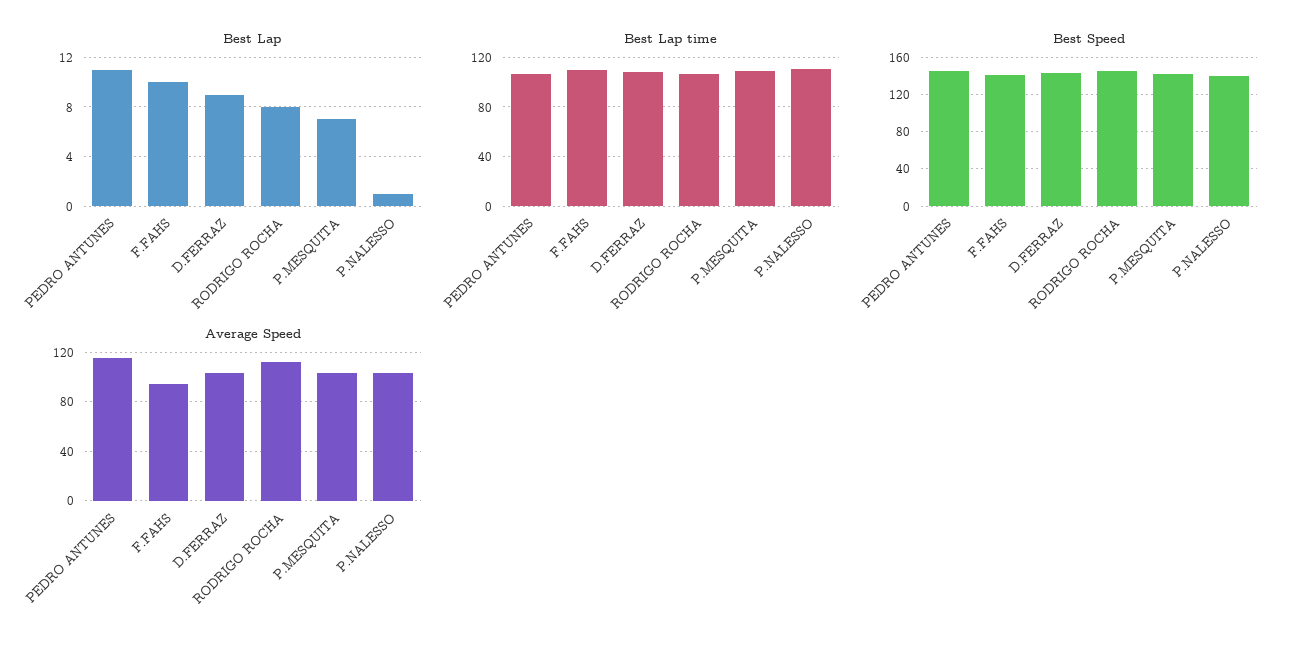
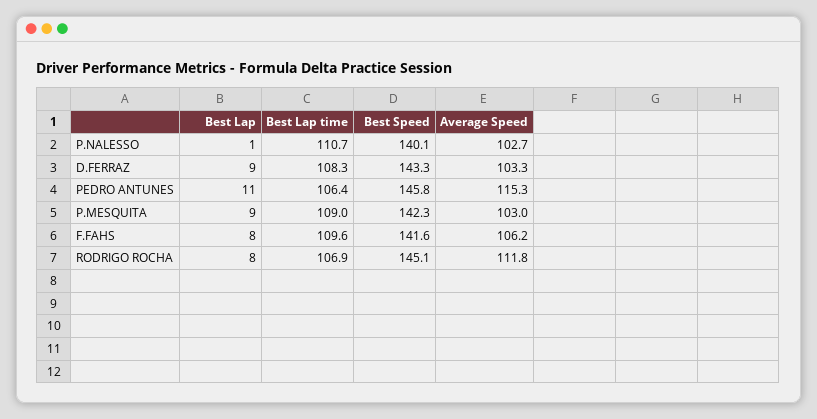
  {
    "Best Lap": {
      "PEDRO ANTUNES": 11,
-     "F.FAHS": 10,
+     "F.FAHS": 8,
      "D.FERRAZ": 9,
      "RODRIGO ROCHA": 8,
-     "P.MESQUITA": 7,
+     "P.MESQUITA": 9,
      "P.NALESSO": 1
    },
    "Best Lap time": {
      "PEDRO ANTUNES": 106.4,
      "F.FAHS": 109.6,
      "D.FERRAZ": 108.3,
      "RODRIGO ROCHA": 106.9,
      "P.MESQUITA": 109,
      "P.NALESSO": 110.7
    },
    "Best Speed": {
      "PEDRO ANTUNES": 145.8,
      "F.FAHS": 141.6,
      "D.FERRAZ": 143.3,
      "RODRIGO ROCHA": 145.1,
      "P.MESQUITA": 142.3,
      "P.NALESSO": 140.1
    },
    "Average Speed": {
      "PEDRO ANTUNES": 115.3,
-     "F.FAHS": 95,
+     "F.FAHS": 106.2,
      "D.FERRAZ": 103.3,
      "RODRIGO ROCHA": 111.8,
      "P.MESQUITA": 103,
      "P.NALESSO": 102.7
    }
  }

